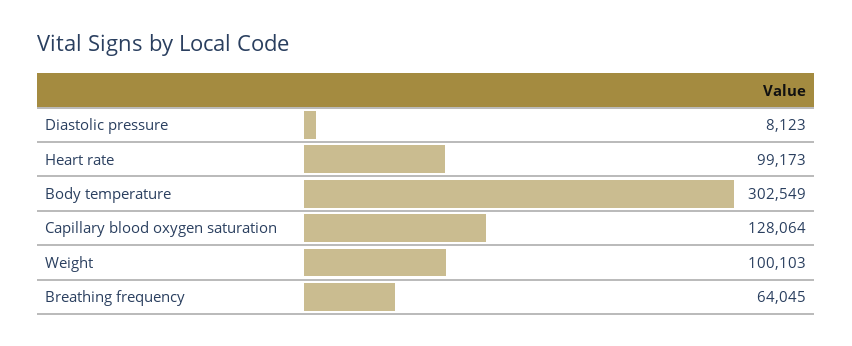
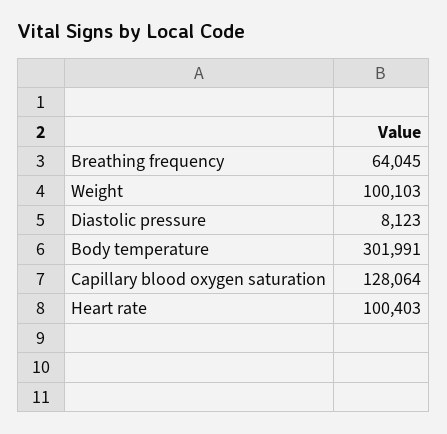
  {
    "Diastolic pressure": 8123,
-   "Heart rate": 99173,
+   "Heart rate": 100403,
-   "Body temperature": 302549,
+   "Body temperature": 301991,
    "Capillary blood oxygen saturation": 128064,
    "Weight": 100103,
    "Breathing frequency": 64045
  }

